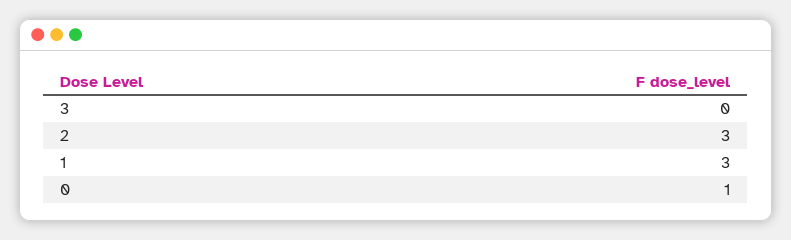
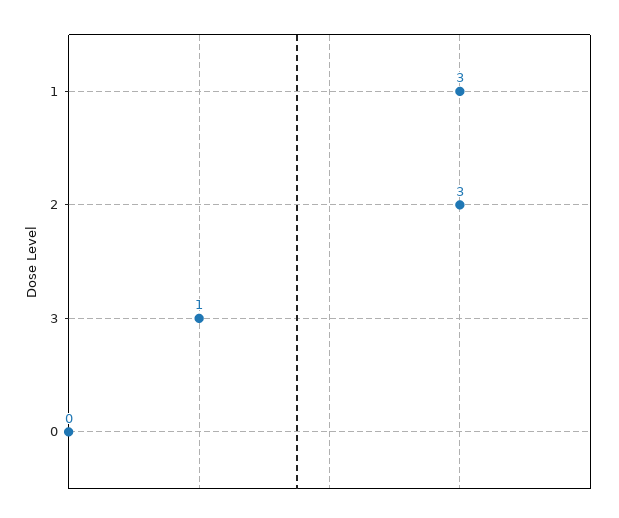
  {
-   "3": 0,
+   "3": 1,
    "2": 3,
    "1": 3,
-   "0": 1
+   "0": 0
  }

